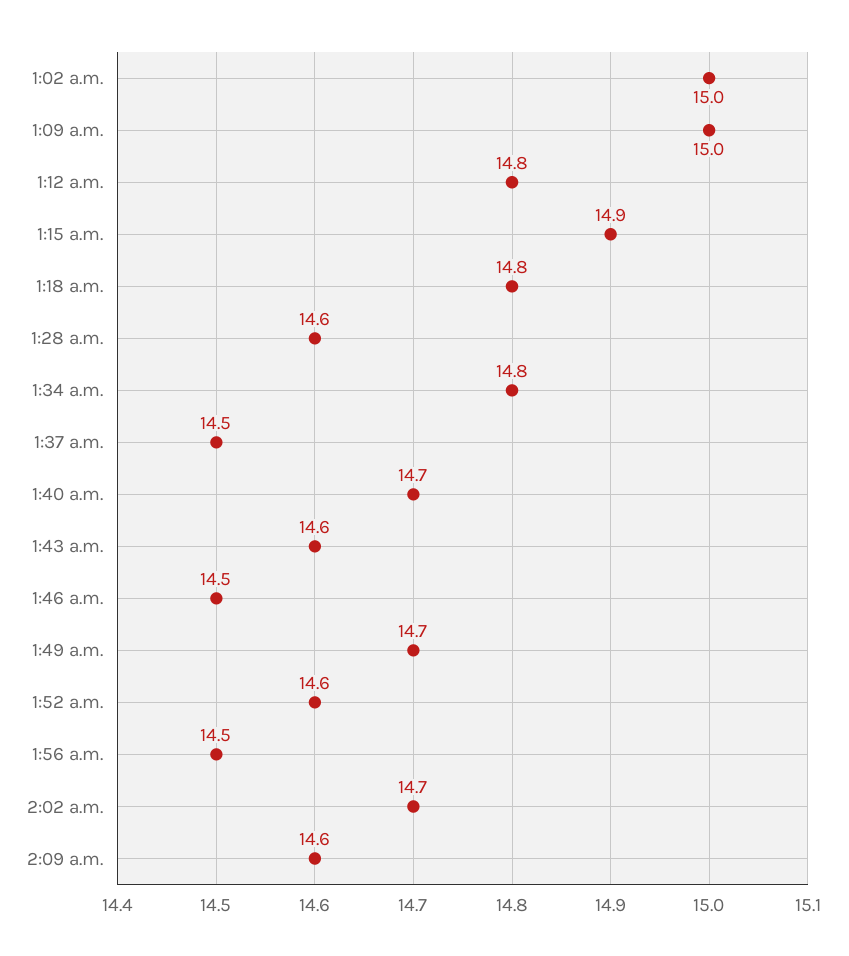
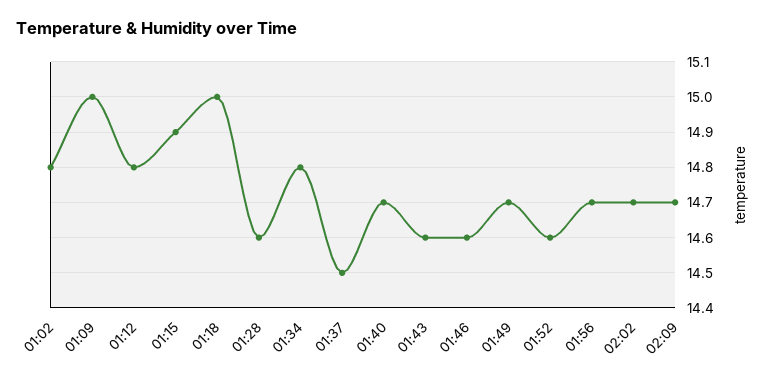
  {
-   "1:02 a.m.": 15,
+   "1:02 a.m.": 14.8,
    "1:09 a.m.": 15,
    "1:12 a.m.": 14.8,
    "1:15 a.m.": 14.9,
-   "1:18 a.m.": 14.8,
+   "1:18 a.m.": 15,
    "1:28 a.m.": 14.6,
    "1:34 a.m.": 14.8,
    "1:37 a.m.": 14.5,
    "1:40 a.m.": 14.7,
    "1:43 a.m.": 14.6,
-   "1:46 a.m.": 14.5,
+   "1:46 a.m.": 14.6,
    "1:49 a.m.": 14.7,
    "1:52 a.m.": 14.6,
-   "1:56 a.m.": 14.5,
+   "1:56 a.m.": 14.7,
    "2:02 a.m.": 14.7,
-   "2:09 a.m.": 14.6
+   "2:09 a.m.": 14.7
  }

